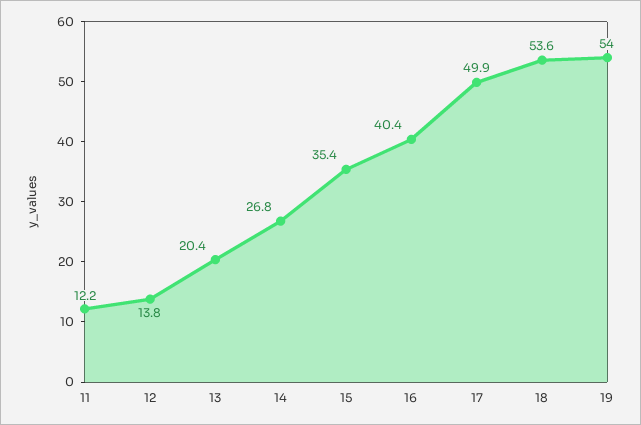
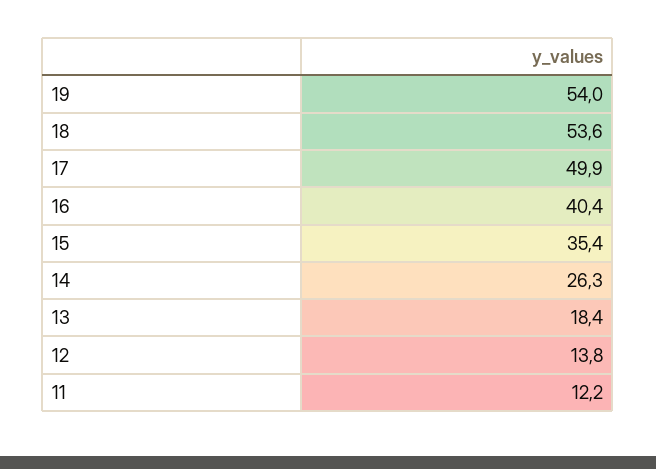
  {
    "11": 12.2,
    "12": 13.8,
-   "13": 20.4,
+   "13": 18.4,
-   "14": 26.8,
+   "14": 26.3,
    "15": 35.4,
    "16": 40.4,
    "17": 49.9,
    "18": 53.6,
    "19": 54
  }

